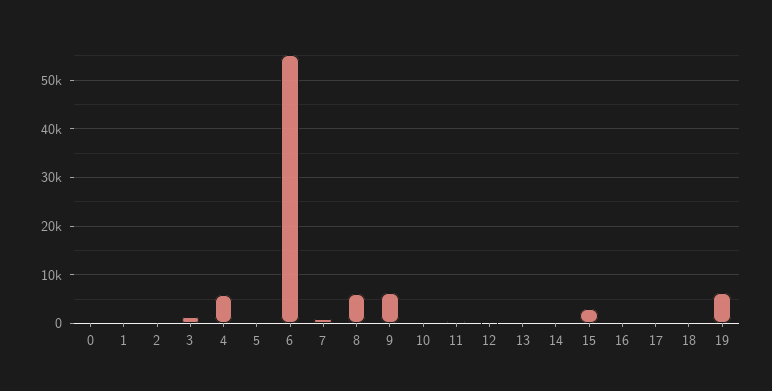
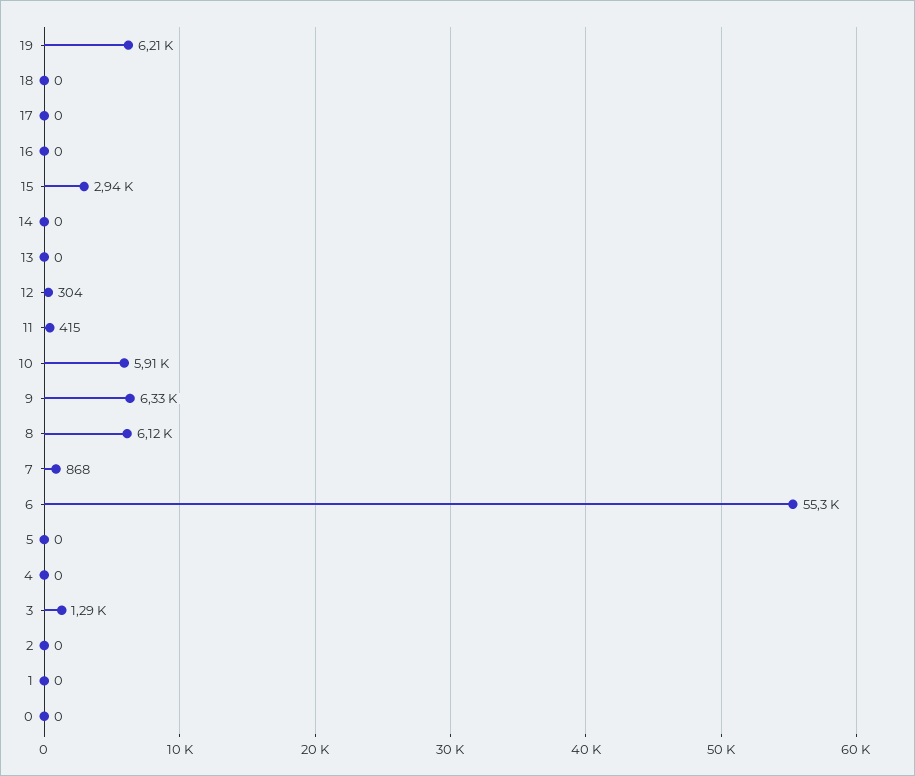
  {
    "0": 0,
    "1": 0,
    "2": 0,
    "3": 1290,
-   "4": 6000,
+   "4": 0,
    "5": 0,
    "6": 55300,
    "7": 868,
    "8": 6120,
    "9": 6330,
-   "10": 0,
+   "10": 5910,
    "11": 415,
    "12": 304,
    "13": 0,
    "14": 0,
    "15": 2940,
    "16": 0,
    "17": 0,
    "18": 0,
    "19": 6210
  }

